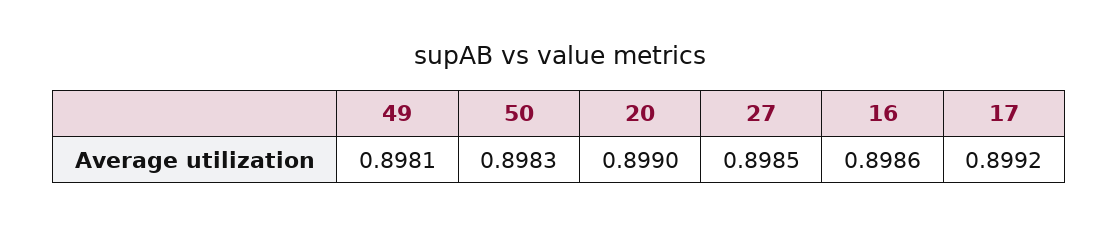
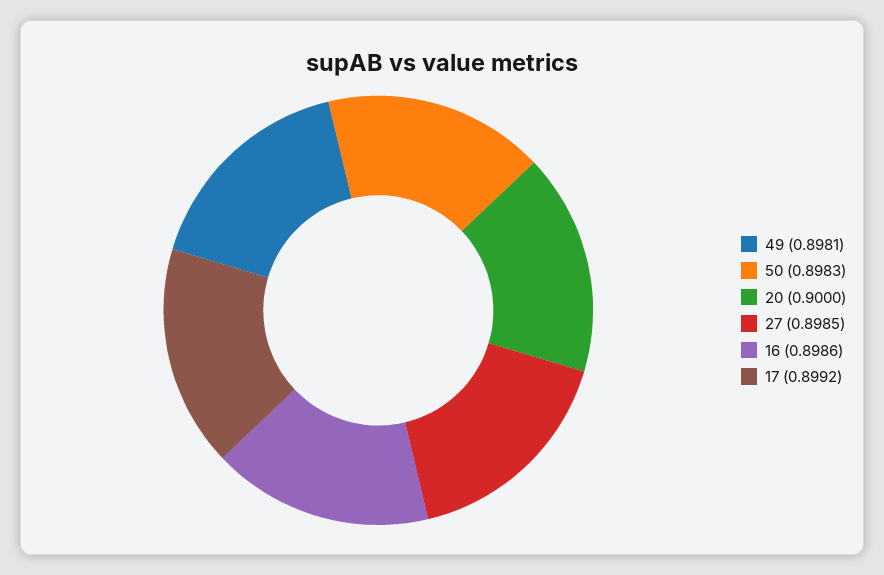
  {
    "49": 0.8981,
    "50": 0.8983,
-   "20": 0.899,
+   "20": 0.9,
    "27": 0.8985,
    "16": 0.8986,
    "17": 0.8992
  }

